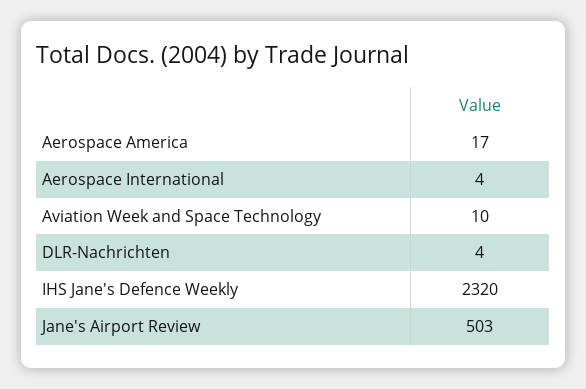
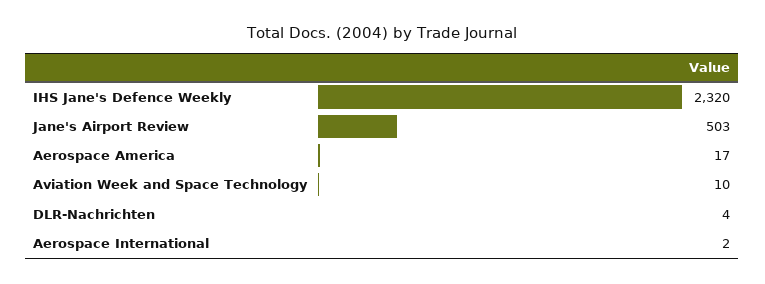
  {
    "Aerospace America": 17,
-   "Aerospace International": 4,
+   "Aerospace International": 2,
    "Aviation Week and Space Technology": 10,
    "DLR-Nachrichten": 4,
    "IHS Jane's Defence Weekly": 2320,
    "Jane's Airport Review": 503
  }

